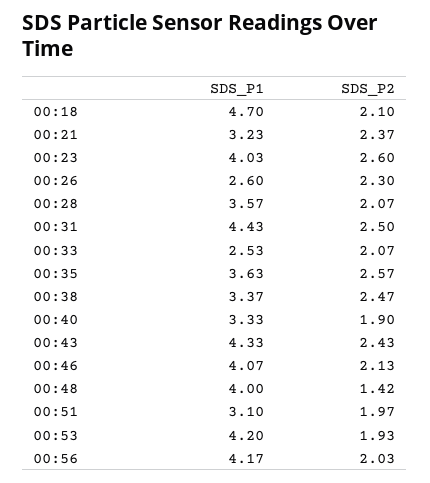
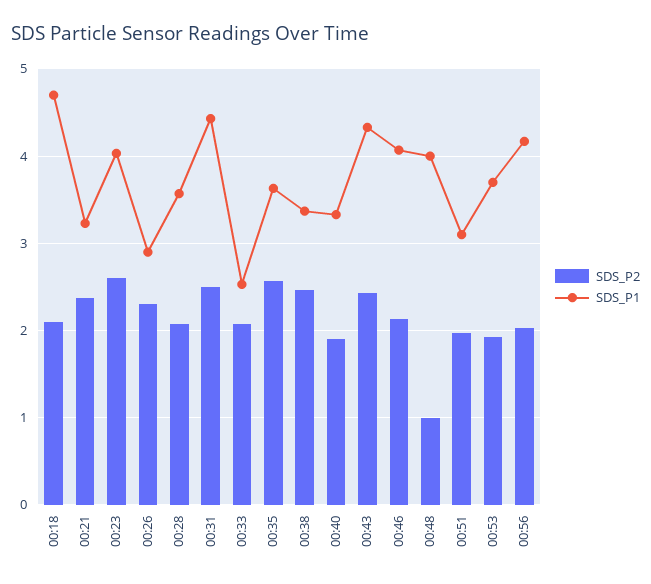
  {
    "SDS_P1": {
      "00:18": 4.7,
      "00:21": 3.23,
      "00:23": 4.03,
-     "00:26": 2.6,
+     "00:26": 2.9,
      "00:28": 3.57,
      "00:31": 4.43,
      "00:33": 2.53,
      "00:35": 3.63,
      "00:38": 3.37,
      "00:40": 3.33,
      "00:43": 4.33,
      "00:46": 4.07,
      "00:48": 4,
      "00:51": 3.1,
-     "00:53": 4.2,
+     "00:53": 3.7,
      "00:56": 4.17
    },
    "SDS_P2": {
      "00:18": 2.1,
      "00:21": 2.37,
      "00:23": 2.6,
      "00:26": 2.3,
      "00:28": 2.07,
      "00:31": 2.5,
      "00:33": 2.07,
      "00:35": 2.57,
      "00:38": 2.47,
      "00:40": 1.9,
      "00:43": 2.43,
      "00:46": 2.13,
-     "00:48": 1.42,
+     "00:48": 1,
      "00:51": 1.97,
      "00:53": 1.93,
      "00:56": 2.03
    }
  }

